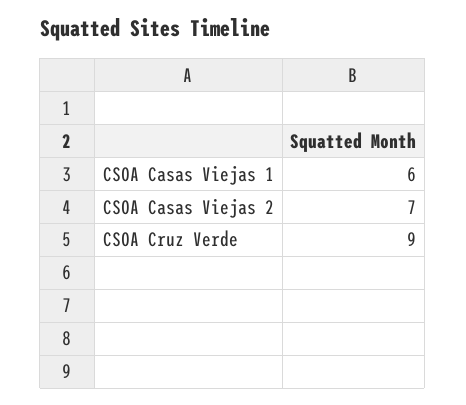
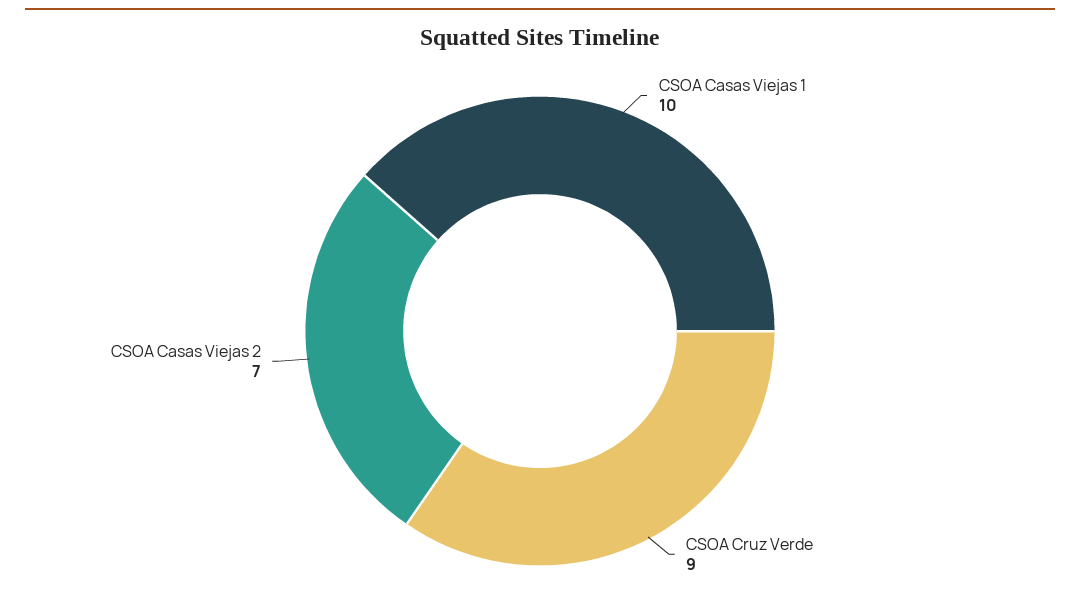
  {
-   "CSOA Casas Viejas 1": 6,
+   "CSOA Casas Viejas 1": 10,
    "CSOA Casas Viejas 2": 7,
    "CSOA Cruz Verde": 9
  }

